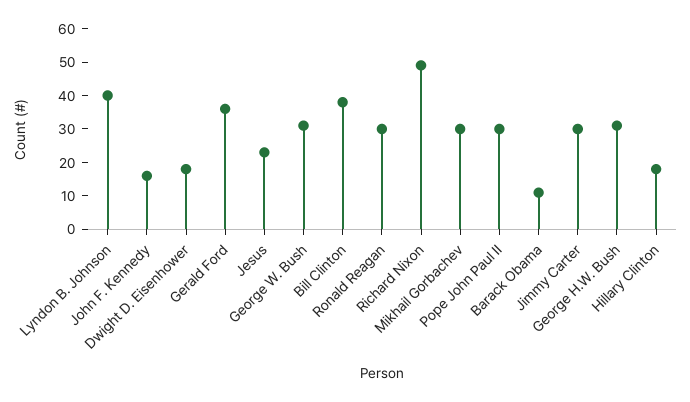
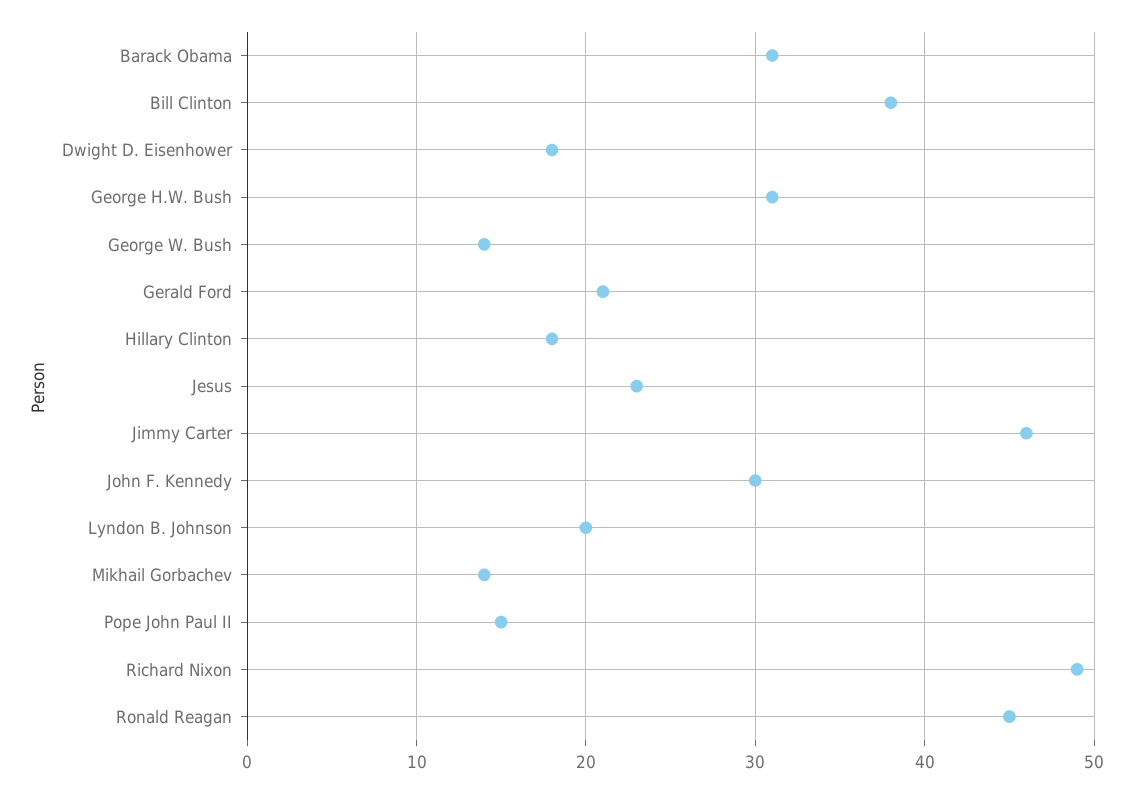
  {
-   "Lyndon B. Johnson": 40,
+   "Lyndon B. Johnson": 20,
-   "John F. Kennedy": 15,
+   "John F. Kennedy": 30,
    "Dwight D. Eisenhower": 18,
-   "Gerald Ford": 35,
+   "Gerald Ford": 21,
    "Jesus": 23,
-   "George W. Bush": 30,
+   "George W. Bush": 14,
    "Bill Clinton": 38,
-   "Ronald Reagan": 30,
+   "Ronald Reagan": 45,
    "Richard Nixon": 49,
-   "Mikhail Gorbachev": 30,
+   "Mikhail Gorbachev": 14,
-   "Pope John Paul II": 30,
+   "Pope John Paul II": 15,
-   "Barack Obama": 10,
+   "Barack Obama": 31,
-   "Jimmy Carter": 30,
+   "Jimmy Carter": 46,
    "George H.W. Bush": 31,
    "Hillary Clinton": 18
  }

